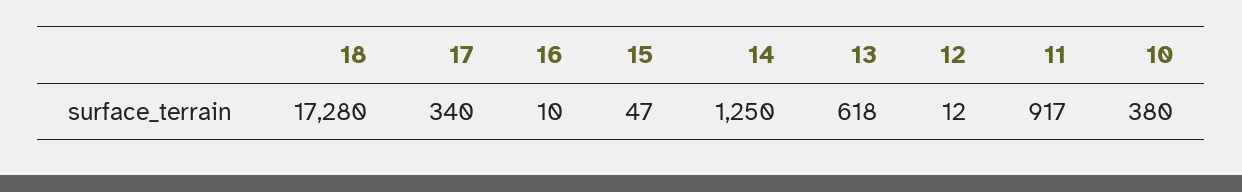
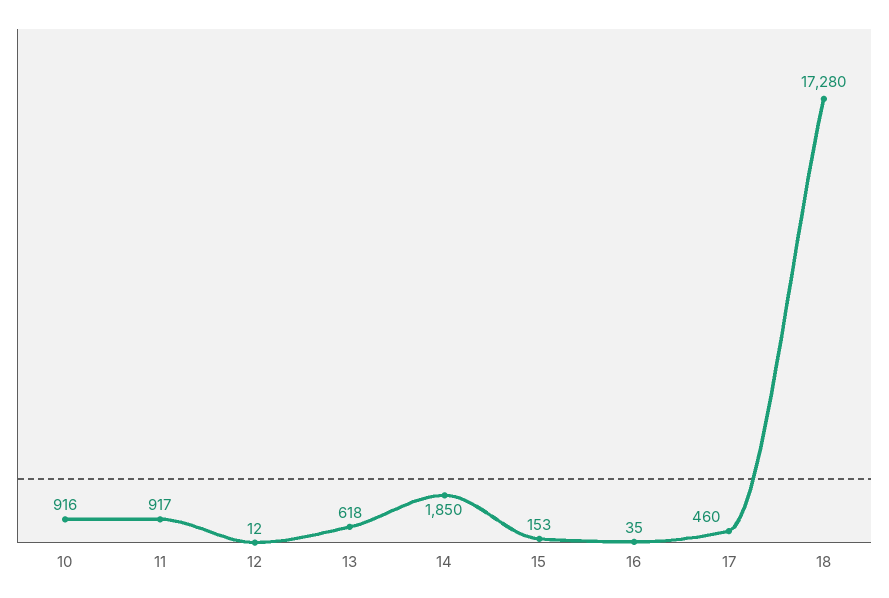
  {
    "18": 17280,
-   "17": 340,
+   "17": 460,
-   "16": 10,
+   "16": 35,
-   "15": 47,
+   "15": 153,
-   "14": 1250,
+   "14": 1850,
    "13": 618,
    "12": 12,
    "11": 917,
-   "10": 380
+   "10": 916
  }

